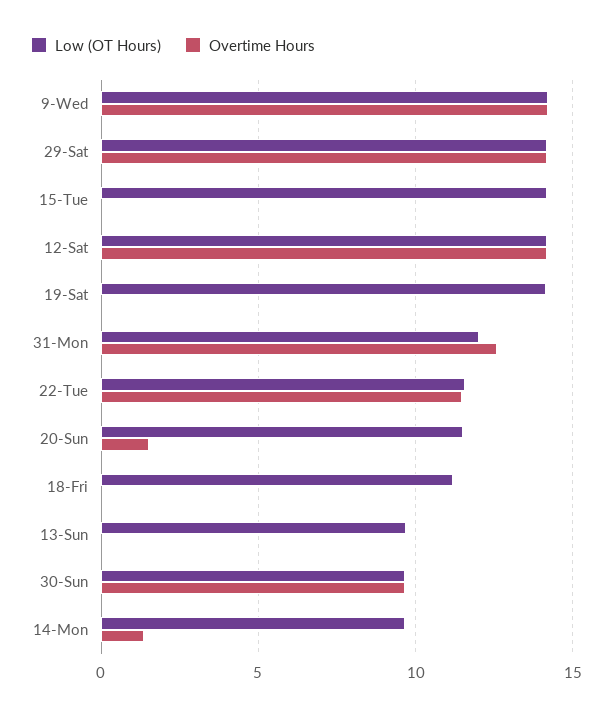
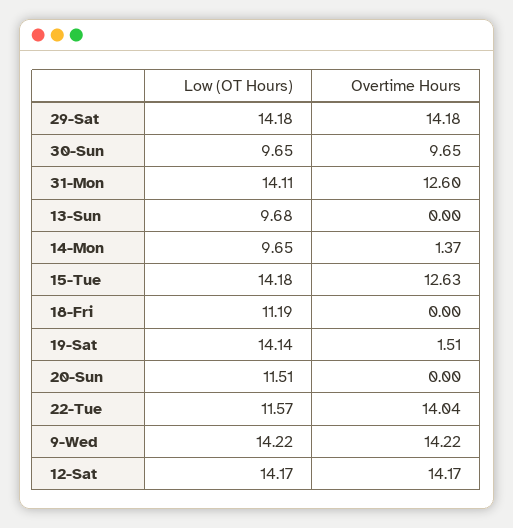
  {
    "Low (OT Hours)": {
      "9-Wed": 14.22,
      "29-Sat": 14.18,
      "15-Tue": 14.18,
      "12-Sat": 14.17,
      "19-Sat": 14.14,
-     "31-Mon": 12,
+     "31-Mon": 14.11,
      "22-Tue": 11.57,
      "20-Sun": 11.51,
      "18-Fri": 11.19,
      "13-Sun": 9.68,
      "30-Sun": 9.65,
      "14-Mon": 9.65
    },
    "Overtime Hours": {
      "9-Wed": 14.22,
      "29-Sat": 14.18,
-     "15-Tue": 0,
+     "15-Tue": 12.63,
      "12-Sat": 14.17,
-     "19-Sat": 0,
+     "19-Sat": 1.51,
      "31-Mon": 12.6,
-     "22-Tue": 11.5,
+     "22-Tue": 14.04,
-     "20-Sun": 1.5,
+     "20-Sun": 0,
      "18-Fri": 0,
      "13-Sun": 0,
      "30-Sun": 9.65,
      "14-Mon": 1.37
    }
  }

